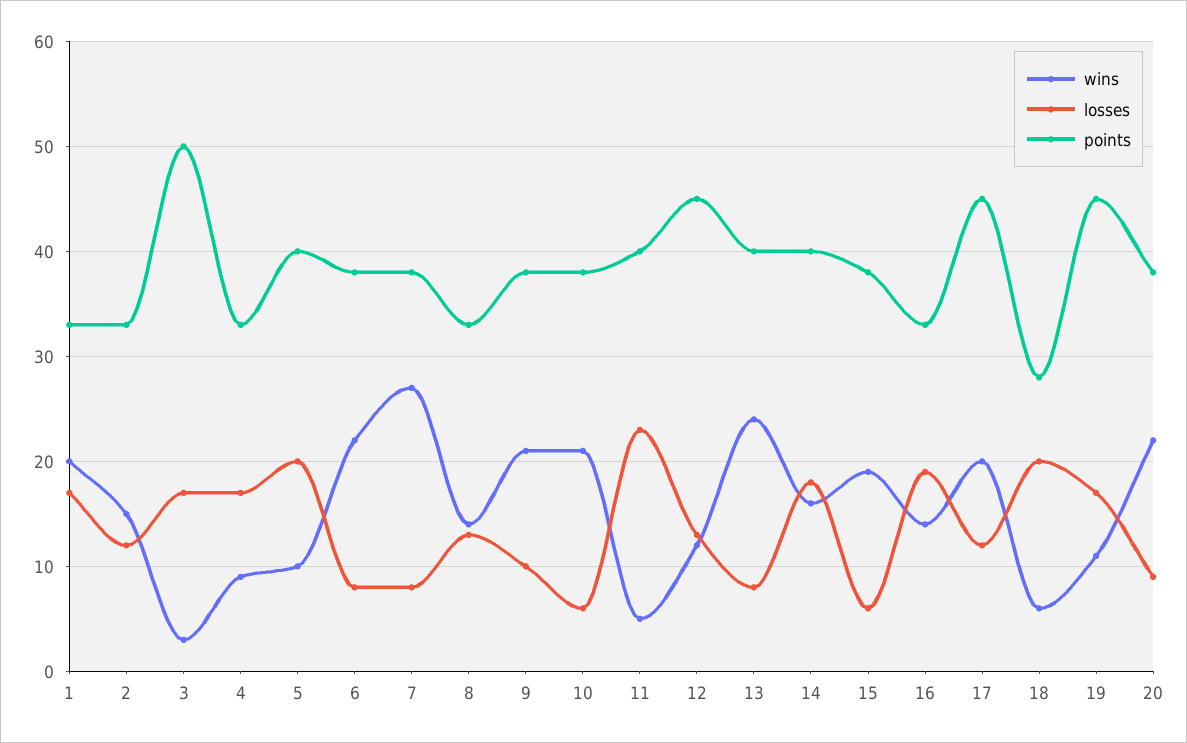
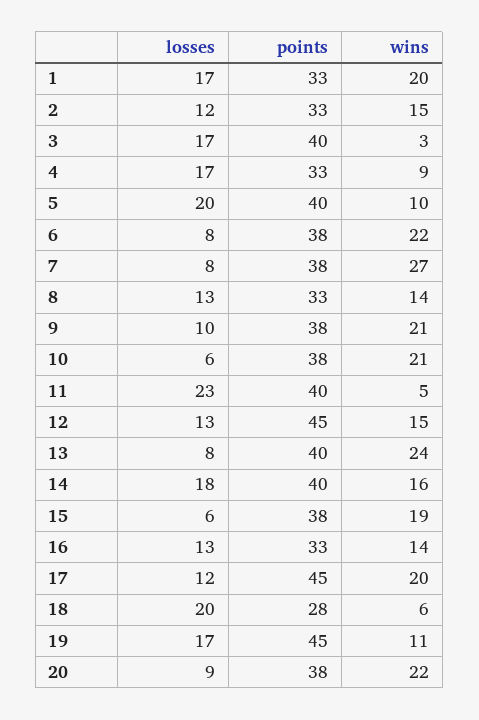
  {
    "wins": {
      "1": 20,
      "2": 15,
      "3": 3,
      "4": 9,
      "5": 10,
      "6": 22,
      "7": 27,
      "8": 14,
      "9": 21,
      "10": 21,
      "11": 5,
-     "12": 12,
+     "12": 15,
      "13": 24,
      "14": 16,
      "15": 19,
      "16": 14,
      "17": 20,
      "18": 6,
      "19": 11,
      "20": 22
    },
    "losses": {
      "1": 17,
      "2": 12,
      "3": 17,
      "4": 17,
      "5": 20,
      "6": 8,
      "7": 8,
      "8": 13,
      "9": 10,
      "10": 6,
      "11": 23,
      "12": 13,
      "13": 8,
      "14": 18,
      "15": 6,
-     "16": 19,
+     "16": 13,
      "17": 12,
      "18": 20,
      "19": 17,
      "20": 9
    },
    "points": {
      "1": 33,
      "2": 33,
-     "3": 50,
+     "3": 40,
      "4": 33,
      "5": 40,
      "6": 38,
      "7": 38,
      "8": 33,
      "9": 38,
      "10": 38,
      "11": 40,
      "12": 45,
      "13": 40,
      "14": 40,
      "15": 38,
      "16": 33,
      "17": 45,
      "18": 28,
      "19": 45,
      "20": 38
    }
  }

